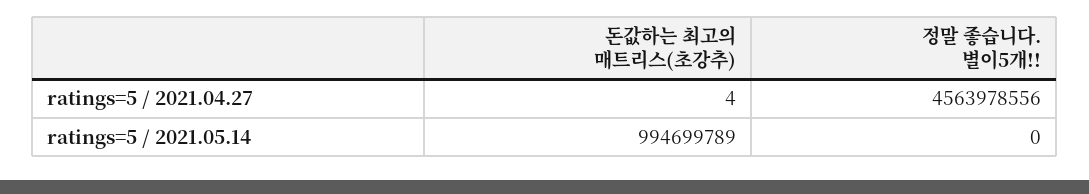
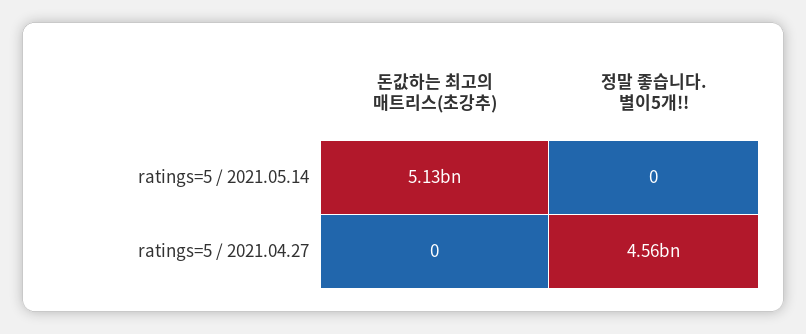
  {
    "돈값하는 최고의 매트리스(초강추)": {
-     "ratings=5 / 2021.04.27": 4,
+     "ratings=5 / 2021.04.27": 0,
-     "ratings=5 / 2021.05.14": 994699789
+     "ratings=5 / 2021.05.14": 5130000000
    },
    "정말 좋습니다. 별이5개!!": {
      "ratings=5 / 2021.04.27": 4563978556,
      "ratings=5 / 2021.05.14": 0
    }
  }

